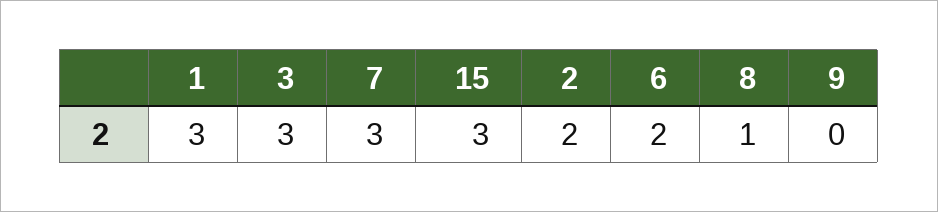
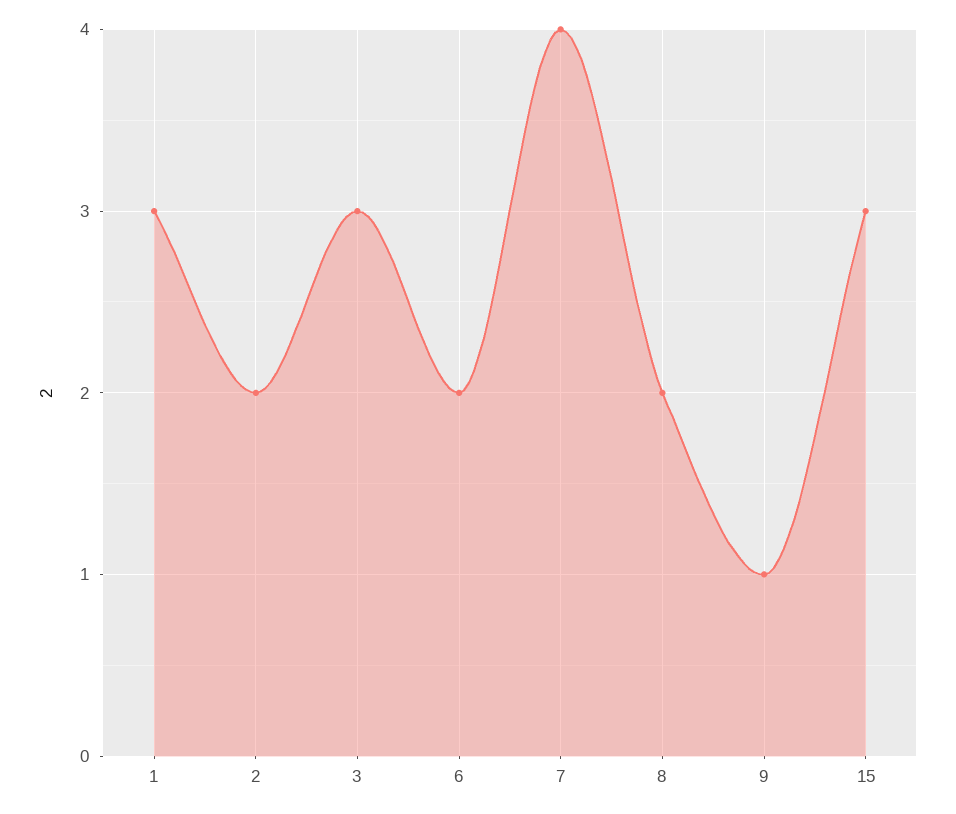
  {
    "1": 3,
    "3": 3,
-   "7": 3,
+   "7": 4,
    "15": 3,
    "2": 2,
    "6": 2,
-   "8": 1,
+   "8": 2,
-   "9": 0
+   "9": 1
  }

